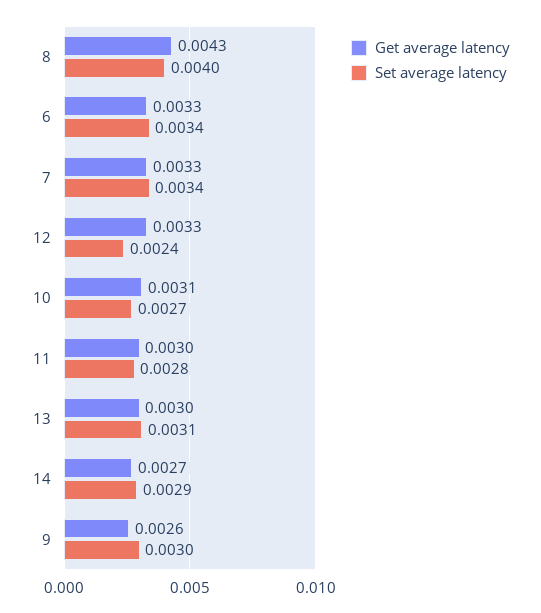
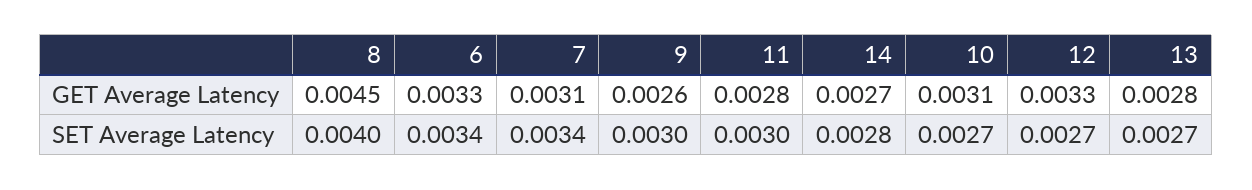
  {
    "Get average latency": {
-     "8": 0.0043,
+     "8": 0.0045,
      "6": 0.0033,
-     "7": 0.0033,
+     "7": 0.0031,
      "12": 0.0033,
      "10": 0.0031,
-     "11": 0.003,
+     "11": 0.0028,
-     "13": 0.003,
+     "13": 0.0028,
      "14": 0.0027,
      "9": 0.0026
    },
    "Set average latency": {
      "8": 0.004,
      "6": 0.0034,
      "7": 0.0034,
-     "12": 0.0024,
+     "12": 0.0027,
      "10": 0.0027,
-     "11": 0.0028,
+     "11": 0.003,
-     "13": 0.0031,
+     "13": 0.0027,
-     "14": 0.0029,
+     "14": 0.0028,
      "9": 0.003
    }
  }

